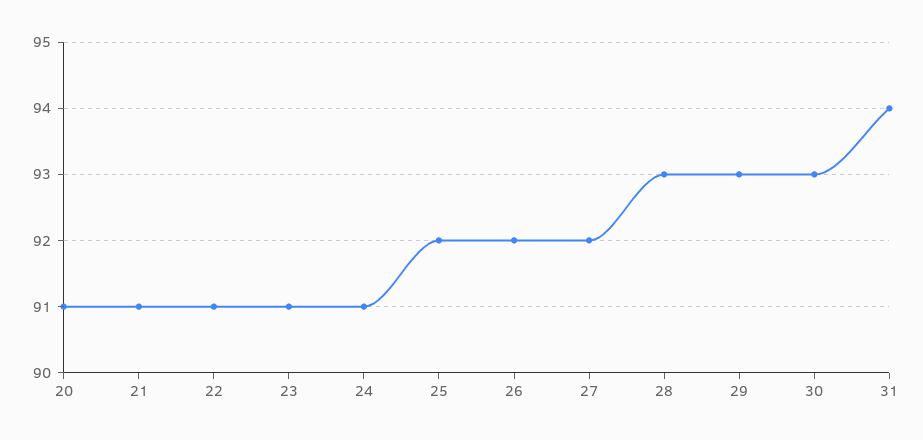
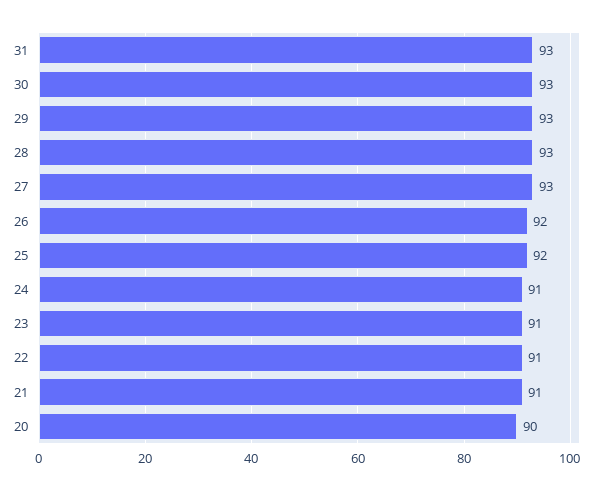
  {
-   "20": 91,
+   "20": 90,
    "21": 91,
    "22": 91,
    "23": 91,
    "24": 91,
    "25": 92,
    "26": 92,
-   "27": 92,
+   "27": 93,
    "28": 93,
    "29": 93,
    "30": 93,
-   "31": 94
+   "31": 93
  }

